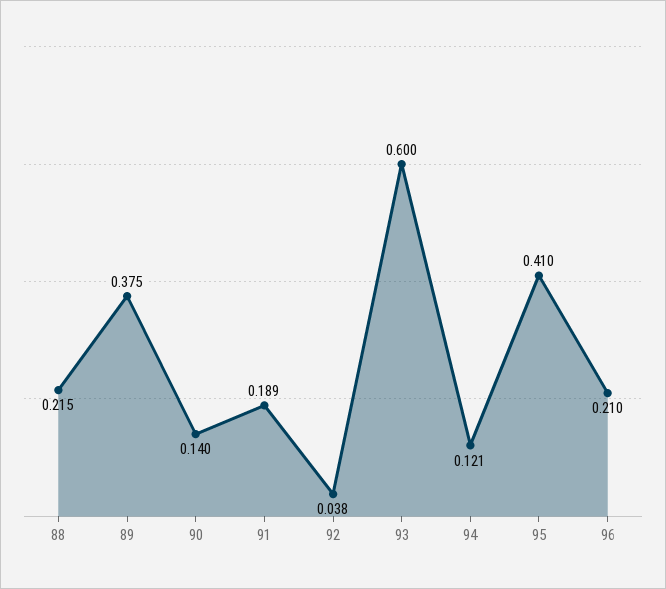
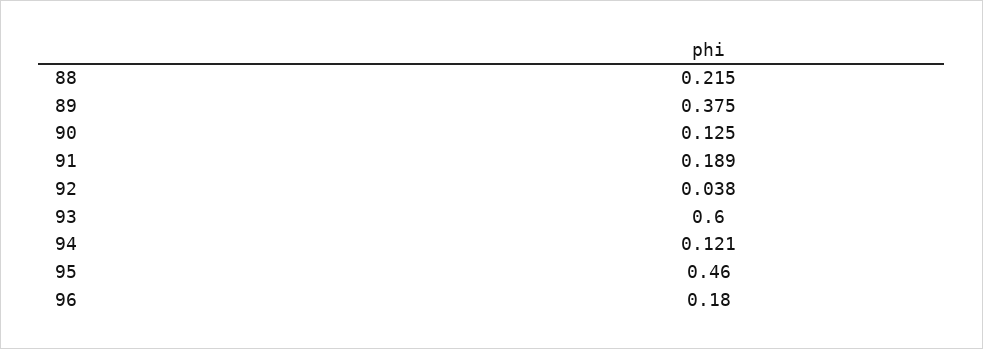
  {
    "88": 0.215,
    "89": 0.375,
-   "90": 0.14,
+   "90": 0.125,
    "91": 0.189,
    "92": 0.038,
    "93": 0.6,
    "94": 0.121,
-   "95": 0.41,
+   "95": 0.46,
-   "96": 0.21
+   "96": 0.18
  }

